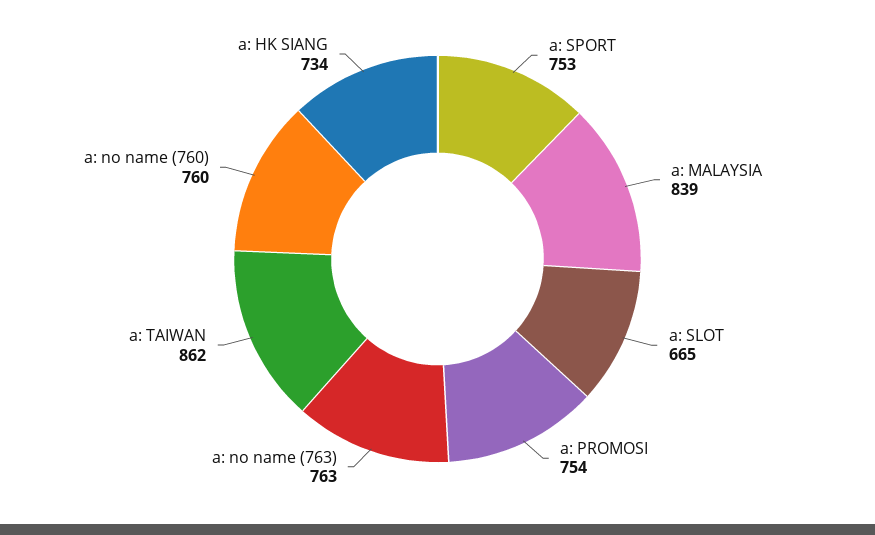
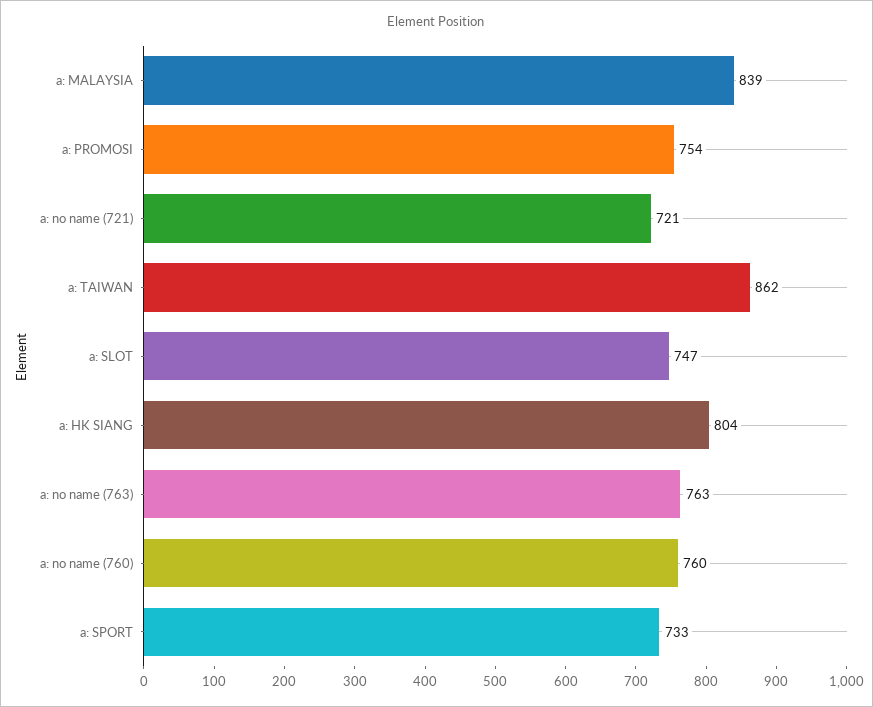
  {
-   "a: SPORT": 753,
+   "a: SPORT": 733,
    "a: MALAYSIA": 839,
-   "a: SLOT": 665,
+   "a: SLOT": 747,
    "a: PROMOSI": 754,
    "a: no name (763)": 763,
    "a: TAIWAN": 862,
    "a: no name (760)": 760,
-   "a: HK SIANG": 734
+   "a: HK SIANG": 804,
+   "a: no name (721)": 721
  }

